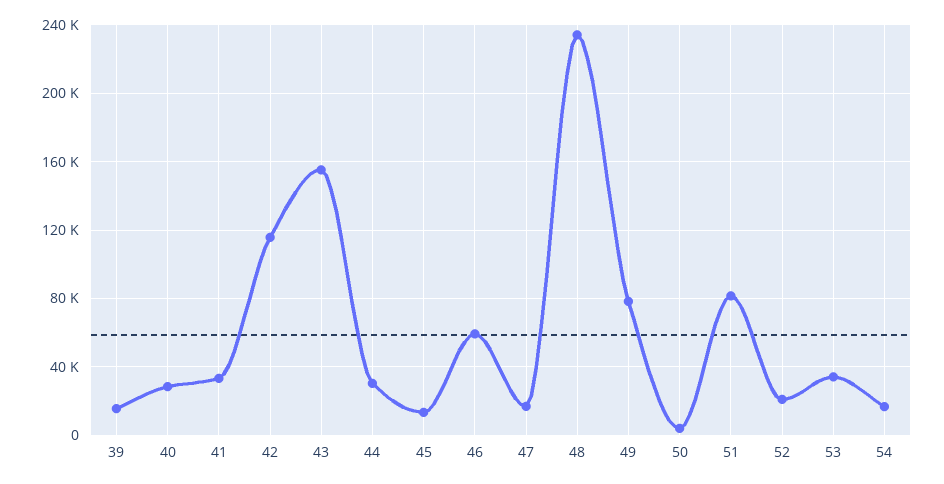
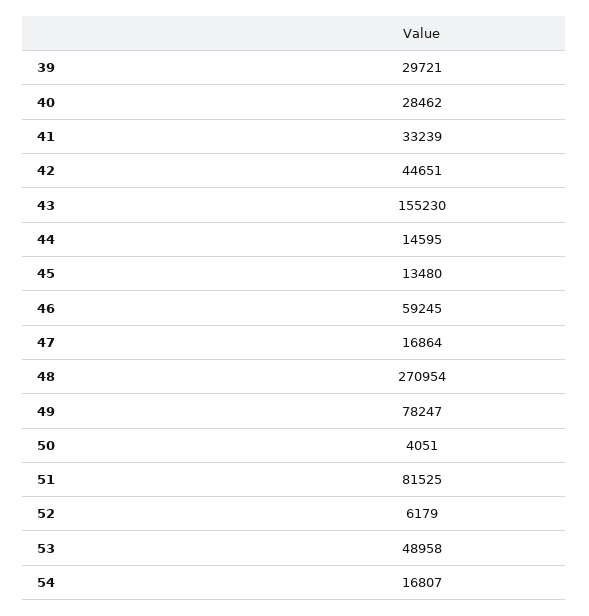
  {
-   "39": 15000,
+   "39": 29721,
    "40": 28462,
    "41": 33239,
-   "42": 115000,
+   "42": 44651,
    "43": 155230,
-   "44": 30000,
+   "44": 14595,
    "45": 13480,
    "46": 59245,
    "47": 16864,
-   "48": 235000,
+   "48": 270954,
    "49": 78247,
    "50": 4051,
    "51": 81525,
-   "52": 20000,
+   "52": 6179,
-   "53": 35000,
+   "53": 48958,
    "54": 16807
  }

